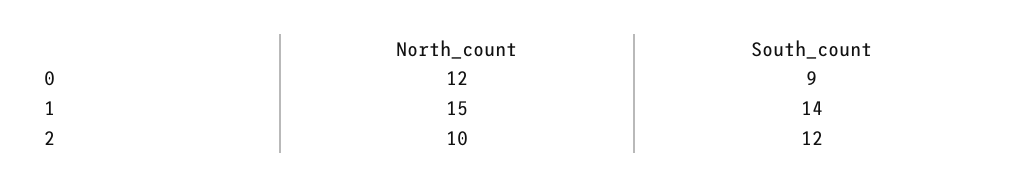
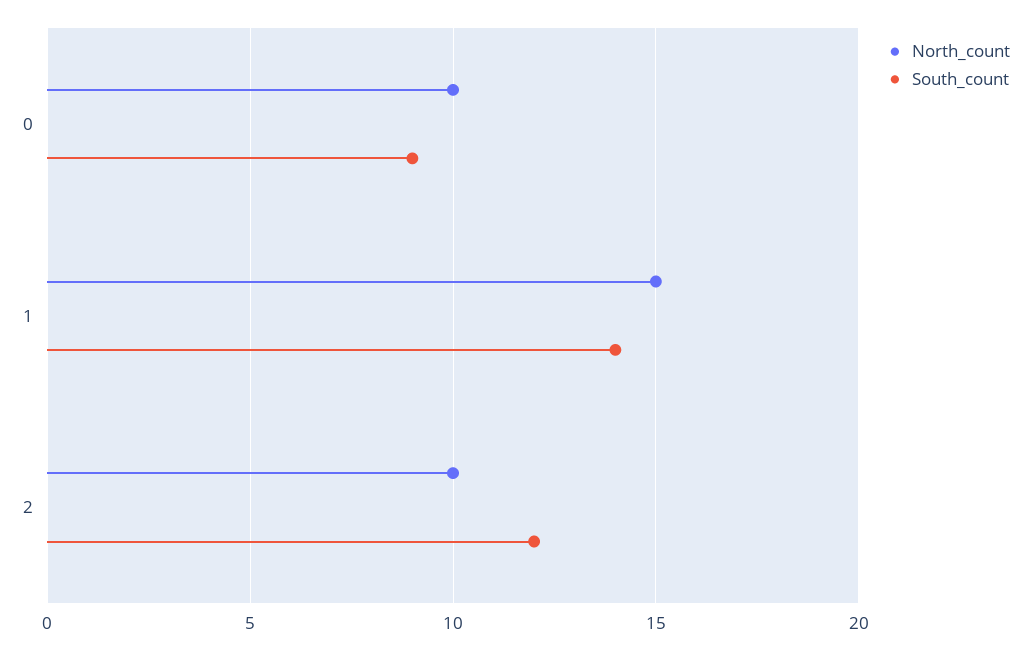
  {
    "North_count": {
-     "0": 12,
+     "0": 10,
      "1": 15,
      "2": 10
    },
    "South_count": {
      "0": 9,
      "1": 14,
      "2": 12
    }
  }

